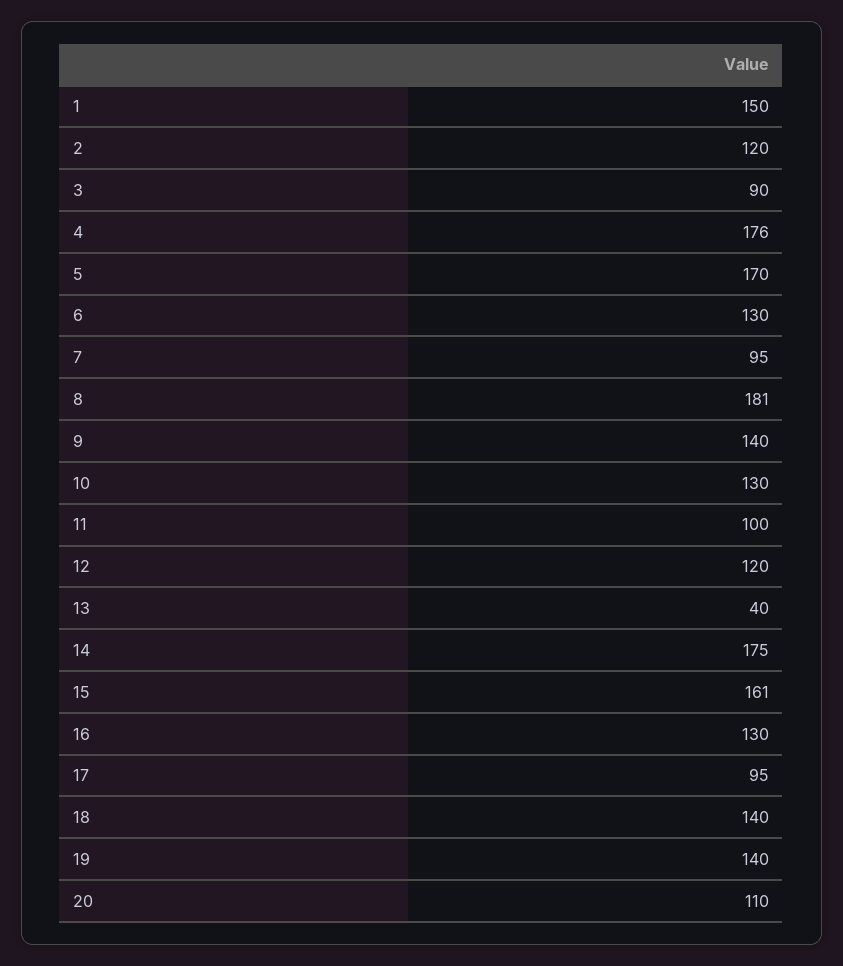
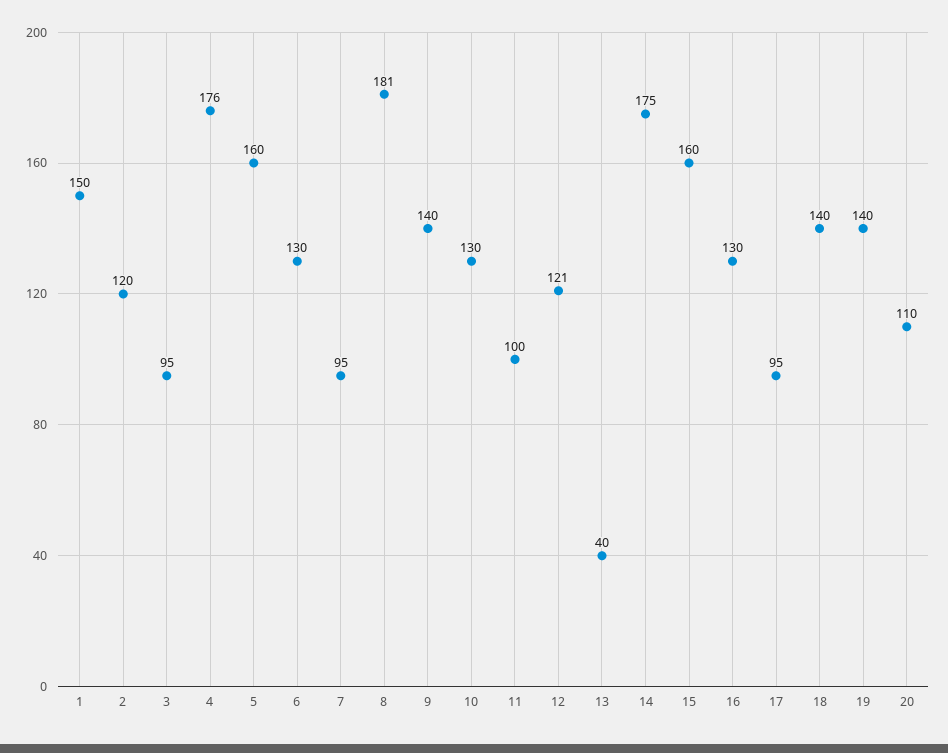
  {
    "1": 150,
    "2": 120,
-   "3": 90,
+   "3": 95,
    "4": 176,
-   "5": 170,
+   "5": 160,
    "6": 130,
    "7": 95,
    "8": 181,
    "9": 140,
    "10": 130,
    "11": 100,
-   "12": 120,
+   "12": 121,
    "13": 40,
    "14": 175,
-   "15": 161,
+   "15": 160,
    "16": 130,
    "17": 95,
    "18": 140,
    "19": 140,
    "20": 110
  }

